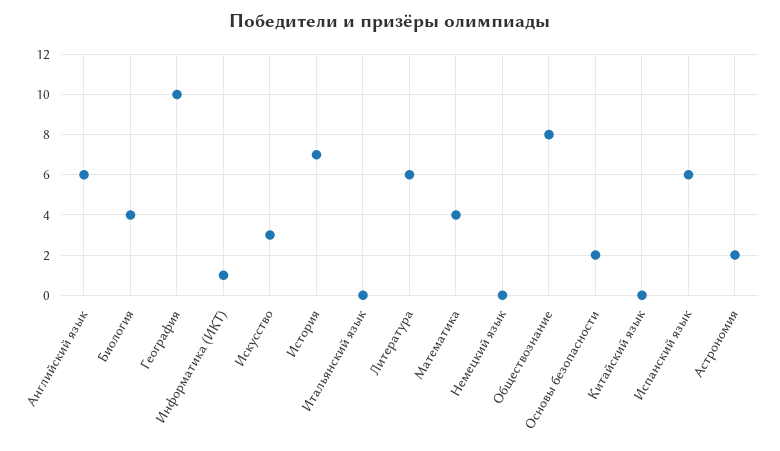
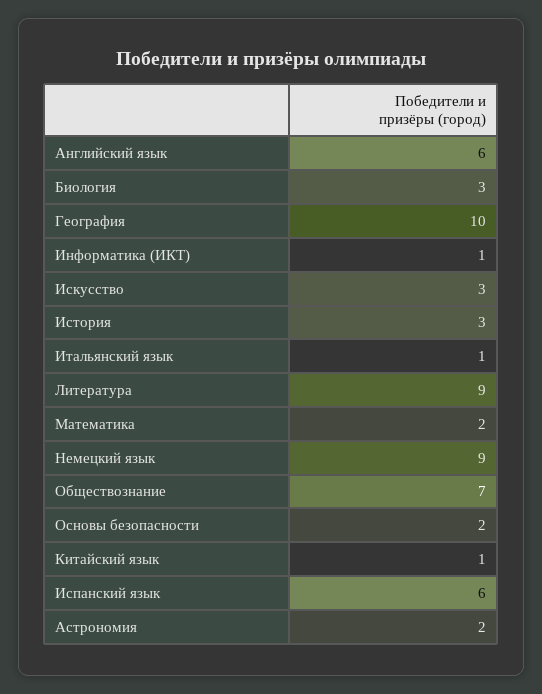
  {
    "Английский язык": 6,
-   "Биология": 4,
+   "Биология": 3,
    "География": 10,
    "Информатика (ИКТ)": 1,
    "Искусство": 3,
-   "История": 7,
+   "История": 3,
-   "Итальянский язык": 0,
+   "Итальянский язык": 1,
-   "Литература": 6,
+   "Литература": 9,
-   "Математика": 4,
+   "Математика": 2,
-   "Немецкий язык": 0,
+   "Немецкий язык": 9,
-   "Обществознание": 8,
+   "Обществознание": 7,
    "Основы безопасности": 2,
-   "Китайский язык": 0,
+   "Китайский язык": 1,
    "Испанский язык": 6,
    "Астрономия": 2
  }

